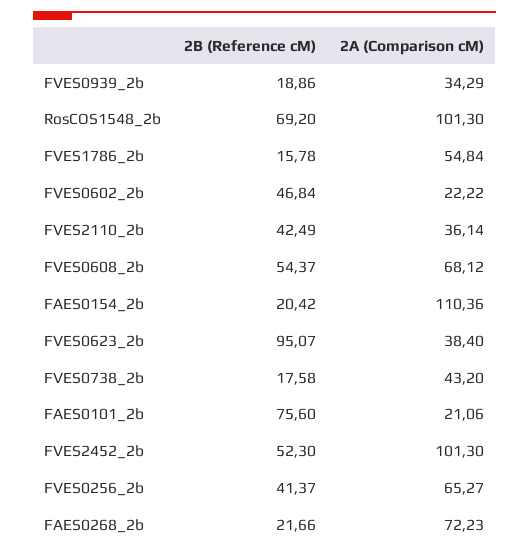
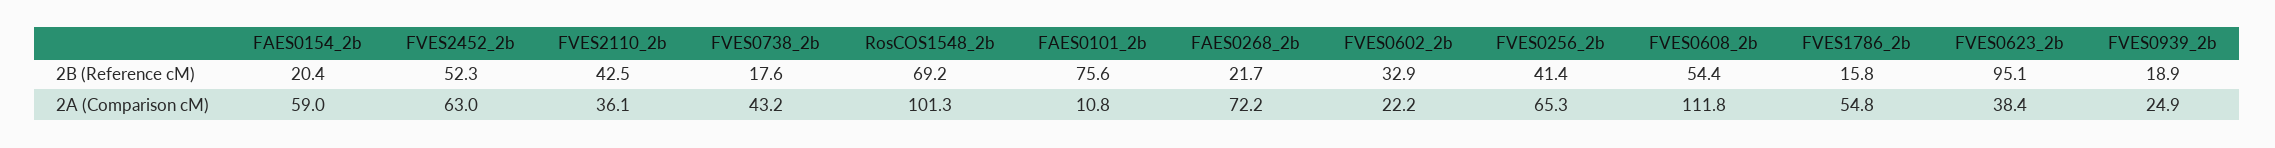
  {
    "2B (Reference cM)": {
      "FVES0939_2b": 18.86,
      "RosCOS1548_2b": 69.2,
      "FVES1786_2b": 15.78,
-     "FVES0602_2b": 46.84,
+     "FVES0602_2b": 32.9,
      "FVES2110_2b": 42.49,
      "FVES0608_2b": 54.37,
      "FAES0154_2b": 20.42,
      "FVES0623_2b": 95.07,
      "FVES0738_2b": 17.58,
      "FAES0101_2b": 75.6,
      "FVES2452_2b": 52.3,
      "FVES0256_2b": 41.37,
      "FAES0268_2b": 21.66
    },
    "2A (Comparison cM)": {
-     "FVES0939_2b": 34.29,
+     "FVES0939_2b": 24.9,
      "RosCOS1548_2b": 101.3,
      "FVES1786_2b": 54.84,
      "FVES0602_2b": 22.22,
      "FVES2110_2b": 36.14,
-     "FVES0608_2b": 68.12,
+     "FVES0608_2b": 111.8,
-     "FAES0154_2b": 110.36,
+     "FAES0154_2b": 59,
      "FVES0623_2b": 38.4,
      "FVES0738_2b": 43.2,
-     "FAES0101_2b": 21.06,
+     "FAES0101_2b": 10.8,
-     "FVES2452_2b": 101.3,
+     "FVES2452_2b": 63,
      "FVES0256_2b": 65.27,
      "FAES0268_2b": 72.23
    }
  }

